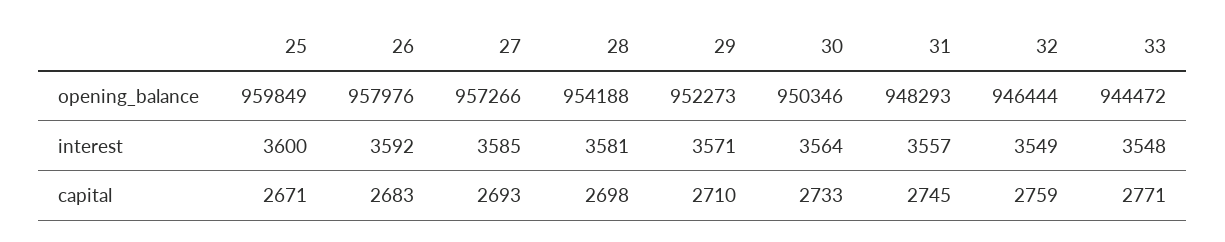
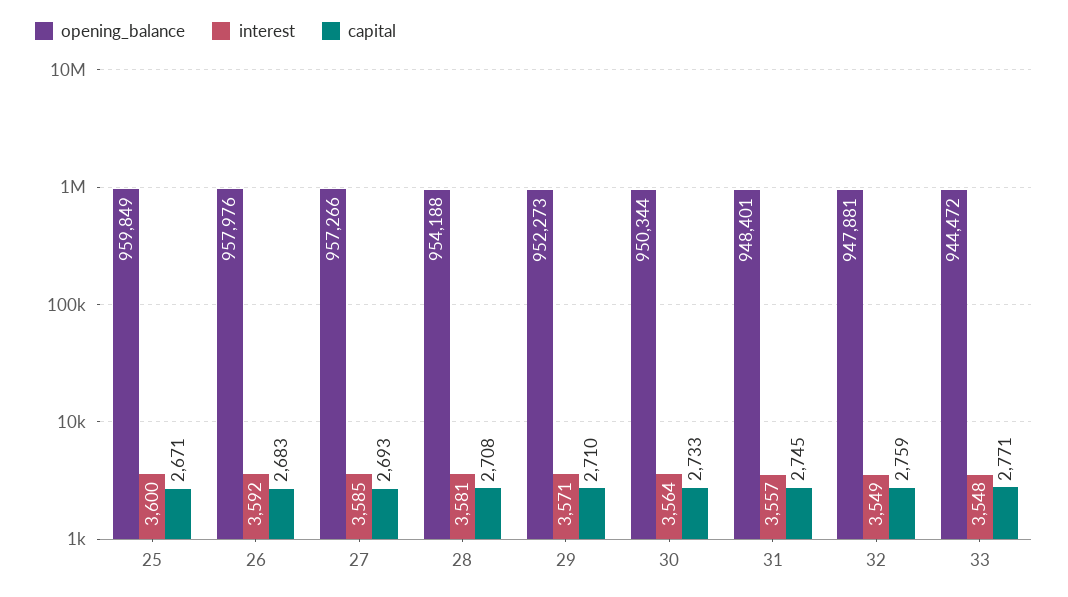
  {
    "opening_balance": {
      "25": 959849,
      "26": 957976,
      "27": 957266,
      "28": 954188,
      "29": 952273,
-     "30": 950346,
+     "30": 950344,
-     "31": 948293,
+     "31": 948401,
-     "32": 946444,
+     "32": 947881,
      "33": 944472
    },
    "interest": {
      "25": 3600,
      "26": 3592,
      "27": 3585,
      "28": 3581,
      "29": 3571,
      "30": 3564,
      "31": 3557,
      "32": 3549,
      "33": 3548
    },
    "capital": {
      "25": 2671,
      "26": 2683,
      "27": 2693,
-     "28": 2698,
+     "28": 2708,
      "29": 2710,
      "30": 2733,
      "31": 2745,
      "32": 2759,
      "33": 2771
    }
  }

